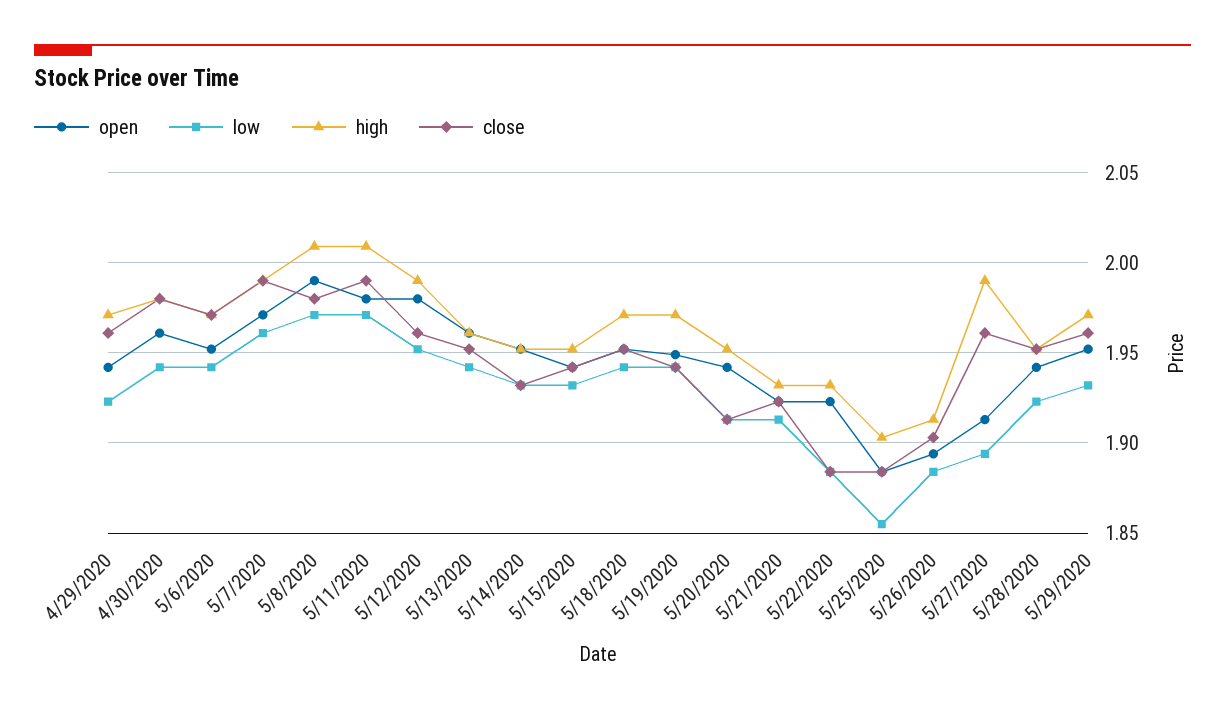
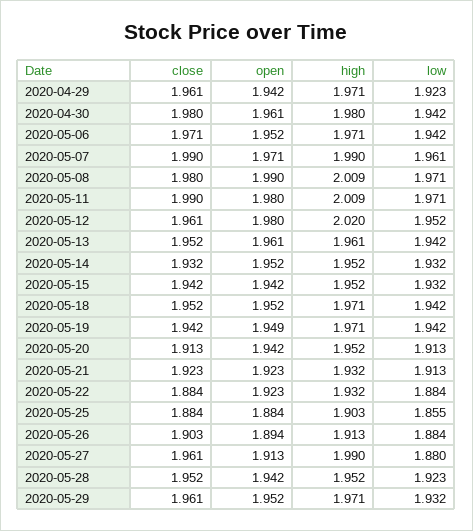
  {
    "open": {
      "4/29/2020": 1.942,
      "4/30/2020": 1.961,
      "5/6/2020": 1.952,
      "5/7/2020": 1.971,
      "5/8/2020": 1.99,
      "5/11/2020": 1.98,
      "5/12/2020": 1.98,
      "5/13/2020": 1.961,
      "5/14/2020": 1.952,
      "5/15/2020": 1.942,
      "5/18/2020": 1.952,
      "5/19/2020": 1.949,
      "5/20/2020": 1.942,
      "5/21/2020": 1.923,
      "5/22/2020": 1.923,
      "5/25/2020": 1.884,
      "5/26/2020": 1.894,
      "5/27/2020": 1.913,
      "5/28/2020": 1.942,
      "5/29/2020": 1.952
    },
    "low": {
      "4/29/2020": 1.923,
      "4/30/2020": 1.942,
      "5/6/2020": 1.942,
      "5/7/2020": 1.961,
      "5/8/2020": 1.971,
      "5/11/2020": 1.971,
      "5/12/2020": 1.952,
      "5/13/2020": 1.942,
      "5/14/2020": 1.932,
      "5/15/2020": 1.932,
      "5/18/2020": 1.942,
      "5/19/2020": 1.942,
      "5/20/2020": 1.913,
      "5/21/2020": 1.913,
      "5/22/2020": 1.884,
      "5/25/2020": 1.855,
      "5/26/2020": 1.884,
-     "5/27/2020": 1.895,
+     "5/27/2020": 1.88,
      "5/28/2020": 1.923,
      "5/29/2020": 1.932
    },
    "high": {
      "4/29/2020": 1.971,
      "4/30/2020": 1.98,
      "5/6/2020": 1.971,
      "5/7/2020": 1.99,
      "5/8/2020": 2.009,
      "5/11/2020": 2.009,
-     "5/12/2020": 1.99,
+     "5/12/2020": 2.02,
      "5/13/2020": 1.961,
      "5/14/2020": 1.952,
      "5/15/2020": 1.952,
      "5/18/2020": 1.971,
      "5/19/2020": 1.971,
      "5/20/2020": 1.952,
      "5/21/2020": 1.932,
      "5/22/2020": 1.932,
      "5/25/2020": 1.903,
      "5/26/2020": 1.913,
      "5/27/2020": 1.99,
      "5/28/2020": 1.952,
      "5/29/2020": 1.971
    },
    "close": {
      "4/29/2020": 1.961,
      "4/30/2020": 1.98,
      "5/6/2020": 1.971,
      "5/7/2020": 1.99,
      "5/8/2020": 1.98,
      "5/11/2020": 1.99,
      "5/12/2020": 1.961,
      "5/13/2020": 1.952,
      "5/14/2020": 1.932,
      "5/15/2020": 1.942,
      "5/18/2020": 1.952,
      "5/19/2020": 1.942,
      "5/20/2020": 1.913,
      "5/21/2020": 1.923,
      "5/22/2020": 1.884,
      "5/25/2020": 1.884,
      "5/26/2020": 1.903,
      "5/27/2020": 1.961,
      "5/28/2020": 1.952,
      "5/29/2020": 1.961
    }
  }

